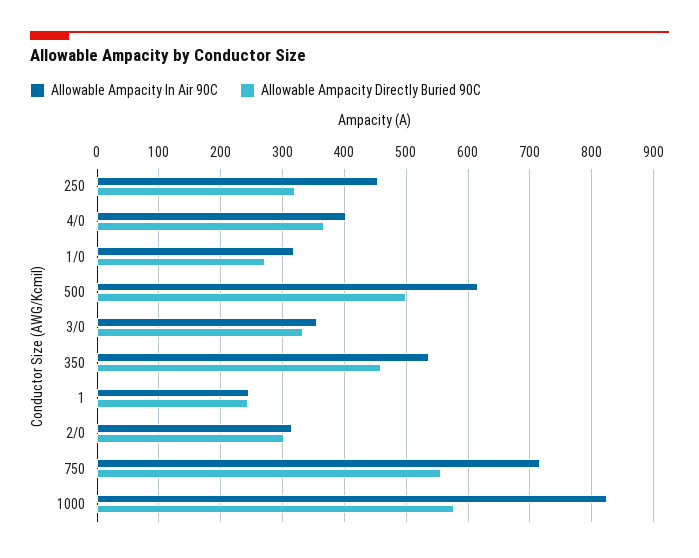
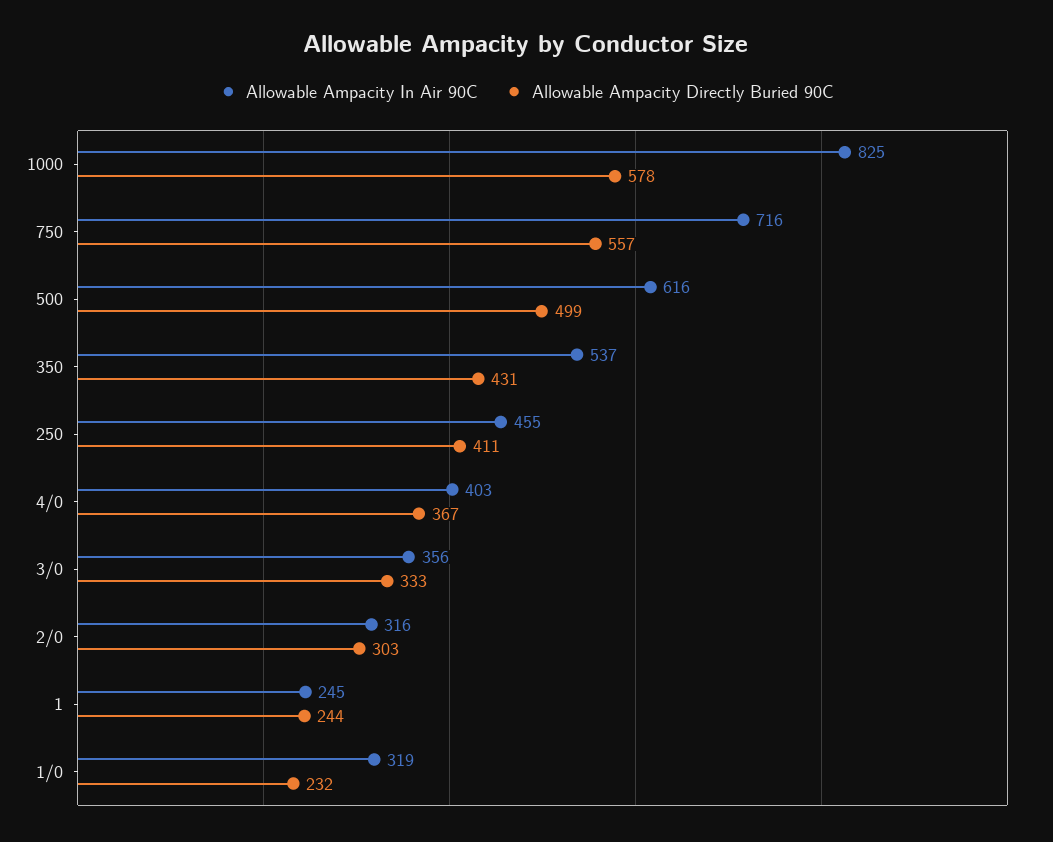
  {
    "Allowable Ampacity In Air 90C": {
      "250": 455,
      "4/0": 403,
      "1/0": 319,
      "500": 616,
      "3/0": 356,
      "350": 537,
      "1": 245,
      "2/0": 316,
      "750": 716,
      "1000": 825
    },
    "Allowable Ampacity Directly Buried 90C": {
-     "250": 320,
+     "250": 411,
      "4/0": 367,
-     "1/0": 270,
+     "1/0": 232,
      "500": 499,
      "3/0": 333,
-     "350": 460,
+     "350": 431,
      "1": 244,
      "2/0": 303,
      "750": 557,
      "1000": 578
    }
  }

